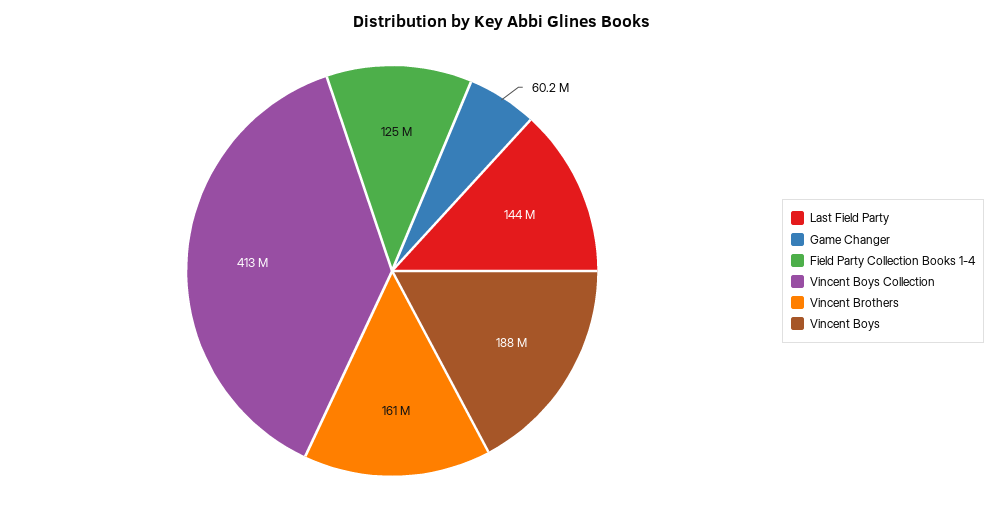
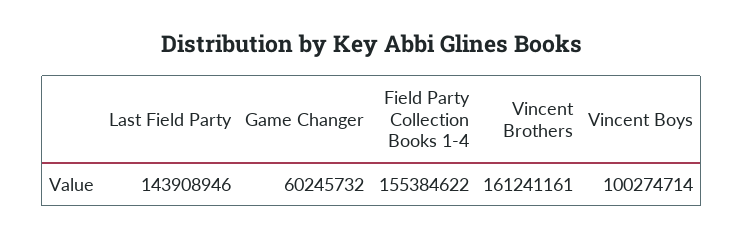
  {
    "Last Field Party": 143908946,
    "Game Changer": 60245732,
-   "Field Party Collection Books 1-4": 125000000,
+   "Field Party Collection Books 1-4": 155384622,
-   "Vincent Boys Collection": 413000000,
    "Vincent Brothers": 161241161,
-   "Vincent Boys": 188000000
+   "Vincent Boys": 100274714
  }

